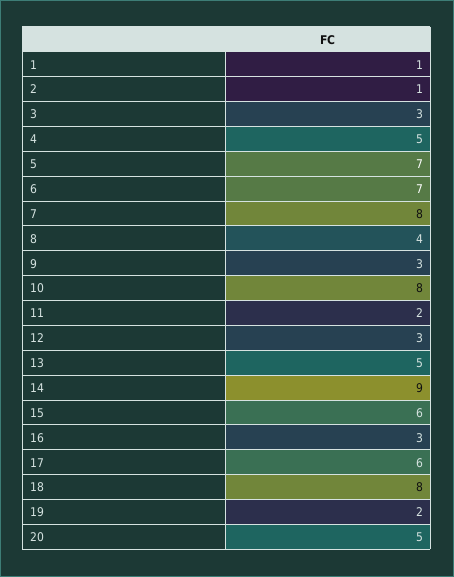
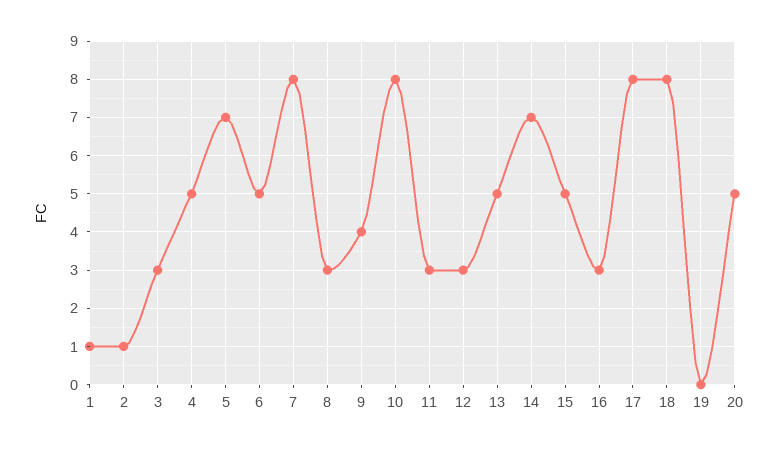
  {
    "1": 1,
    "2": 1,
    "3": 3,
    "4": 5,
    "5": 7,
-   "6": 7,
+   "6": 5,
    "7": 8,
-   "8": 4,
+   "8": 3,
-   "9": 3,
+   "9": 4,
    "10": 8,
-   "11": 2,
+   "11": 3,
    "12": 3,
    "13": 5,
-   "14": 9,
+   "14": 7,
-   "15": 6,
+   "15": 5,
    "16": 3,
-   "17": 6,
+   "17": 8,
    "18": 8,
-   "19": 2,
+   "19": 0,
    "20": 5
  }

